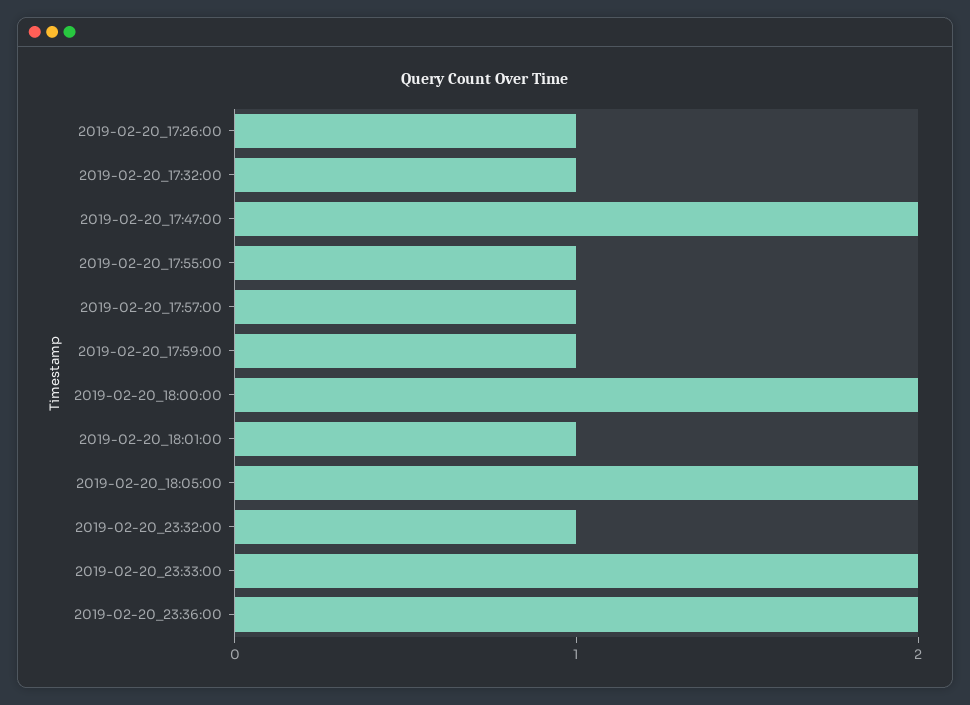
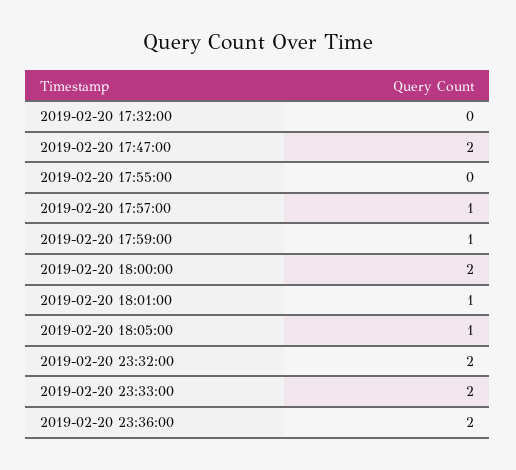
  {
-   "2019-02-20_17:26:00": 1,
-   "2019-02-20_17:32:00": 1,
+   "2019-02-20_17:32:00": 0,
    "2019-02-20_17:47:00": 2,
-   "2019-02-20_17:55:00": 1,
+   "2019-02-20_17:55:00": 0,
    "2019-02-20_17:57:00": 1,
    "2019-02-20_17:59:00": 1,
    "2019-02-20_18:00:00": 2,
    "2019-02-20_18:01:00": 1,
-   "2019-02-20_18:05:00": 2,
+   "2019-02-20_18:05:00": 1,
-   "2019-02-20_23:32:00": 1,
+   "2019-02-20_23:32:00": 2,
    "2019-02-20_23:33:00": 2,
    "2019-02-20_23:36:00": 2
  }

